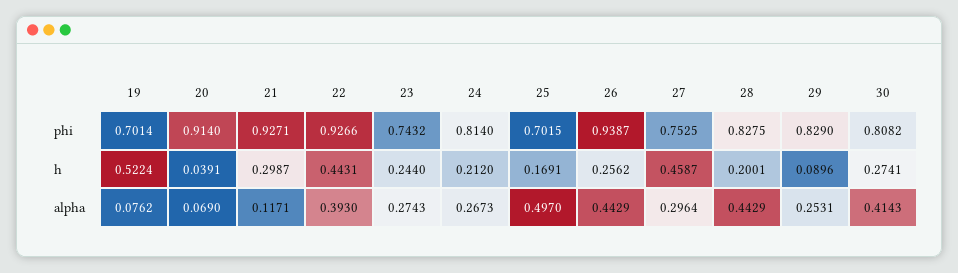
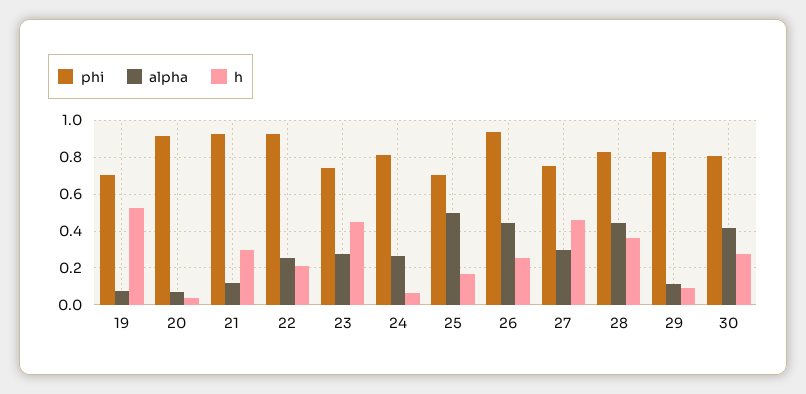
  {
    "phi": {
      "19": 0.7014,
      "20": 0.914,
      "21": 0.9271,
      "22": 0.9266,
      "23": 0.7432,
      "24": 0.814,
      "25": 0.7015,
      "26": 0.9387,
      "27": 0.7525,
      "28": 0.8275,
      "29": 0.829,
      "30": 0.8082
    },
    "h": {
      "19": 0.5224,
      "20": 0.0391,
      "21": 0.2987,
-     "22": 0.4431,
+     "22": 0.2,
-     "23": 0.244,
+     "23": 0.45,
-     "24": 0.212,
+     "24": 0.05,
      "25": 0.1691,
      "26": 0.2562,
      "27": 0.4587,
-     "28": 0.2001,
+     "28": 0.35,
      "29": 0.0896,
      "30": 0.2741
    },
    "alpha": {
      "19": 0.0762,
      "20": 0.069,
      "21": 0.1171,
-     "22": 0.393,
+     "22": 0.25,
      "23": 0.2743,
      "24": 0.2673,
      "25": 0.497,
      "26": 0.4429,
      "27": 0.2964,
      "28": 0.4429,
-     "29": 0.2531,
+     "29": 0.1,
      "30": 0.4143
    }
  }

